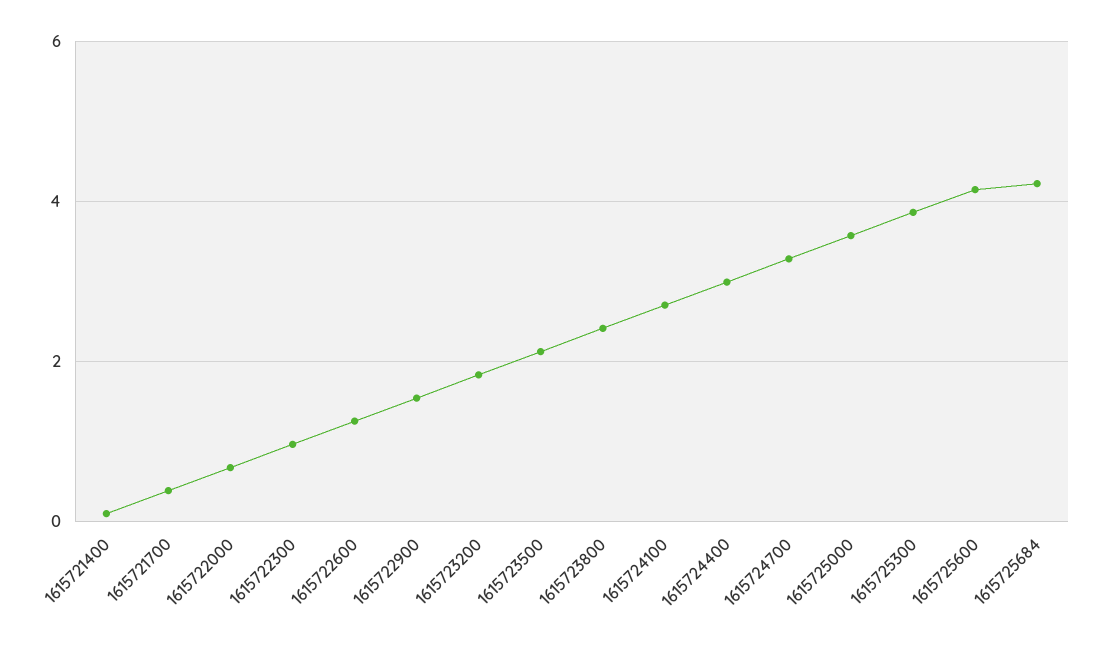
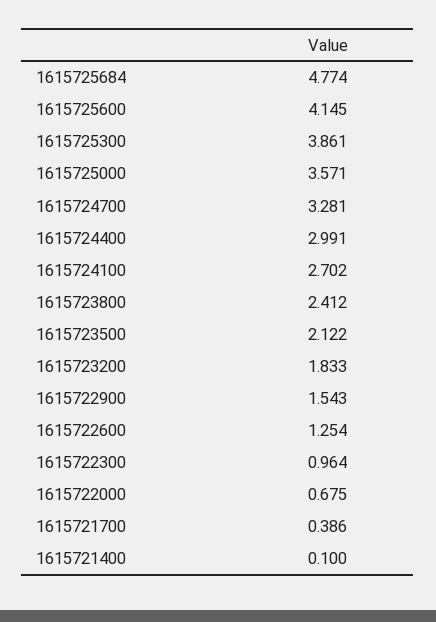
  {
    "1615721400": 0.1,
    "1615721700": 0.386,
    "1615722000": 0.675,
    "1615722300": 0.964,
    "1615722600": 1.254,
    "1615722900": 1.543,
    "1615723200": 1.833,
    "1615723500": 2.122,
    "1615723800": 2.412,
    "1615724100": 2.702,
    "1615724400": 2.991,
    "1615724700": 3.281,
    "1615725000": 3.571,
    "1615725300": 3.861,
    "1615725600": 4.145,
-   "1615725684": 4.2
+   "1615725684": 4.774
  }

